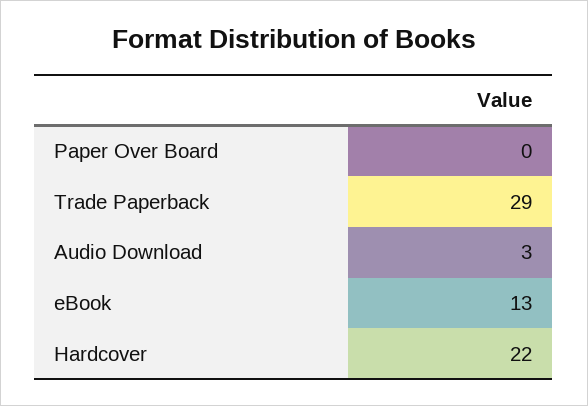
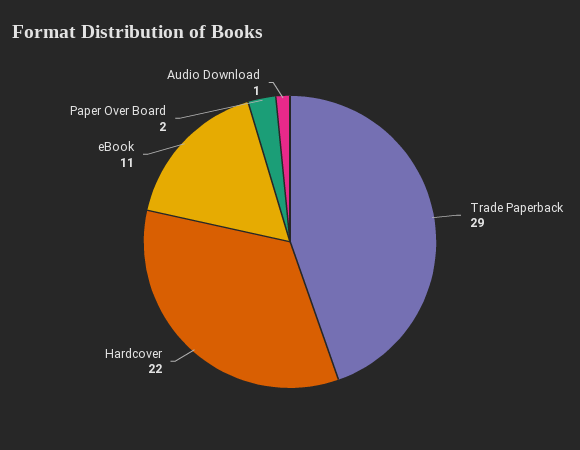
  {
-   "Paper Over Board": 0,
+   "Paper Over Board": 2,
    "Trade Paperback": 29,
-   "Audio Download": 3,
+   "Audio Download": 1,
-   "eBook": 13,
+   "eBook": 11,
    "Hardcover": 22
  }

